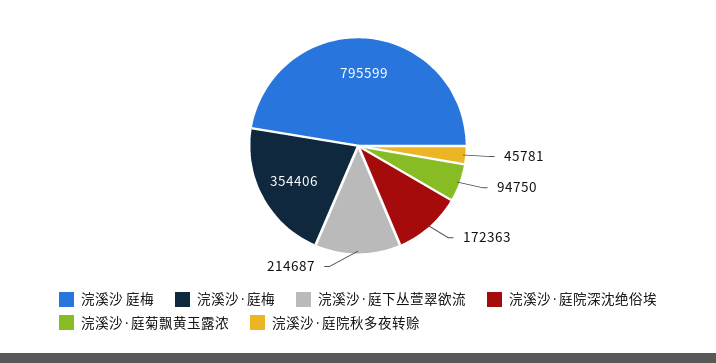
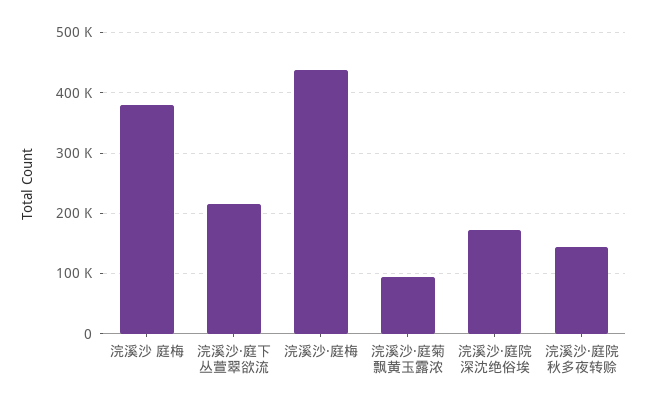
  {
-   "浣溪沙 庭梅": 795599,
+   "浣溪沙 庭梅": 380000,
-   "浣溪沙·庭梅": 354406,
+   "浣溪沙·庭梅": 440000,
    "浣溪沙·庭下丛萱翠欲流": 214687,
    "浣溪沙·庭院深沈绝俗埃": 172363,
    "浣溪沙·庭菊飘黄玉露浓": 94750,
-   "浣溪沙·庭院秋多夜转赊": 45781
+   "浣溪沙·庭院秋多夜转赊": 140000
  }

